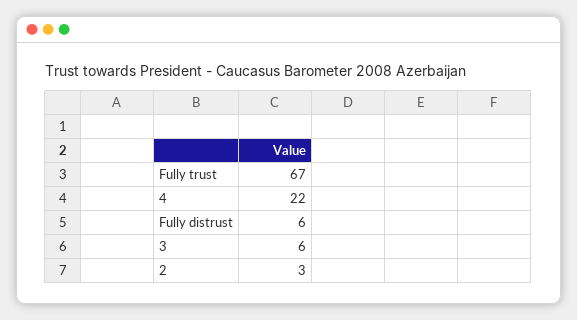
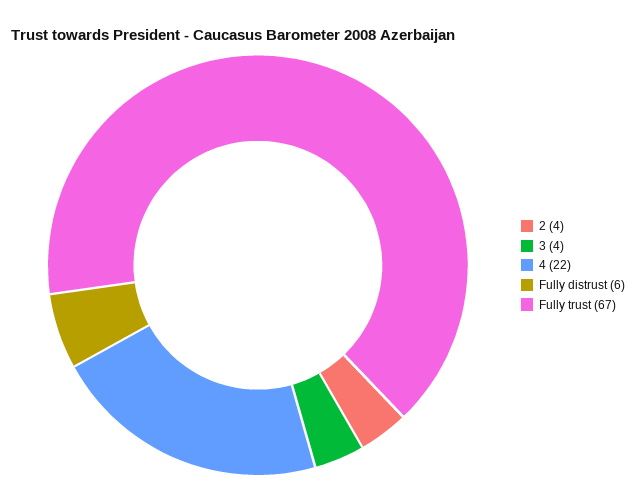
  {
    "Fully trust": 67,
    "4": 22,
    "Fully distrust": 6,
-   "3": 6,
+   "3": 4,
-   "2": 3
+   "2": 4
  }

